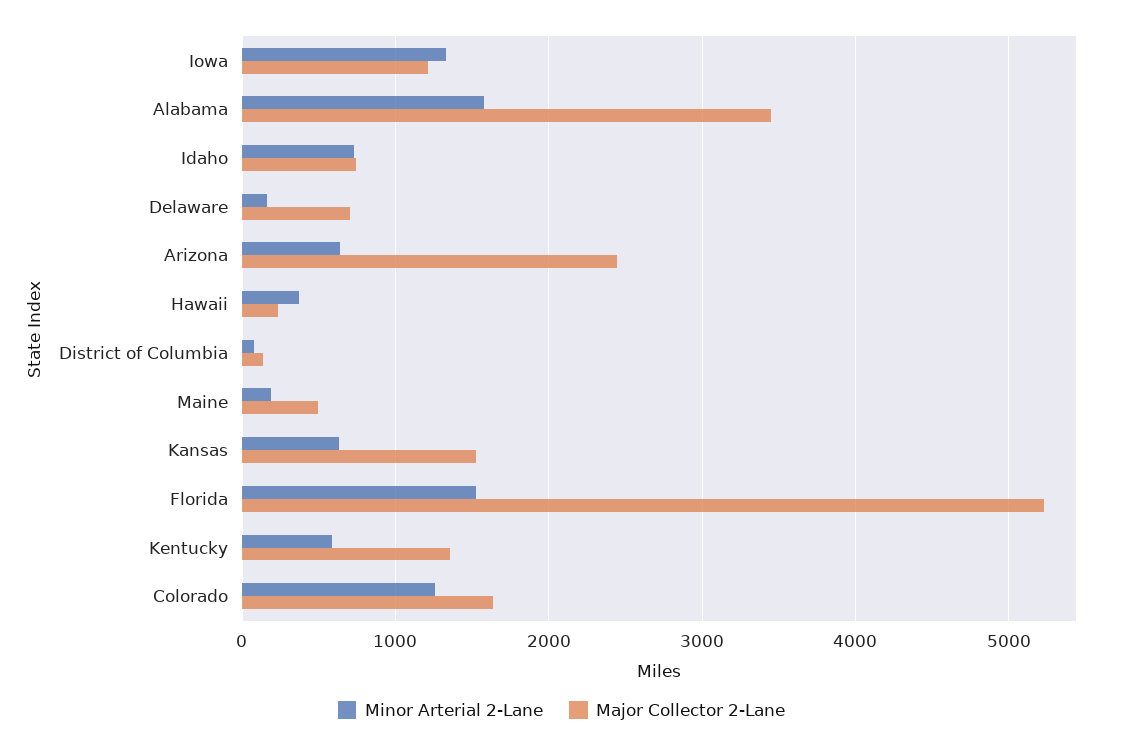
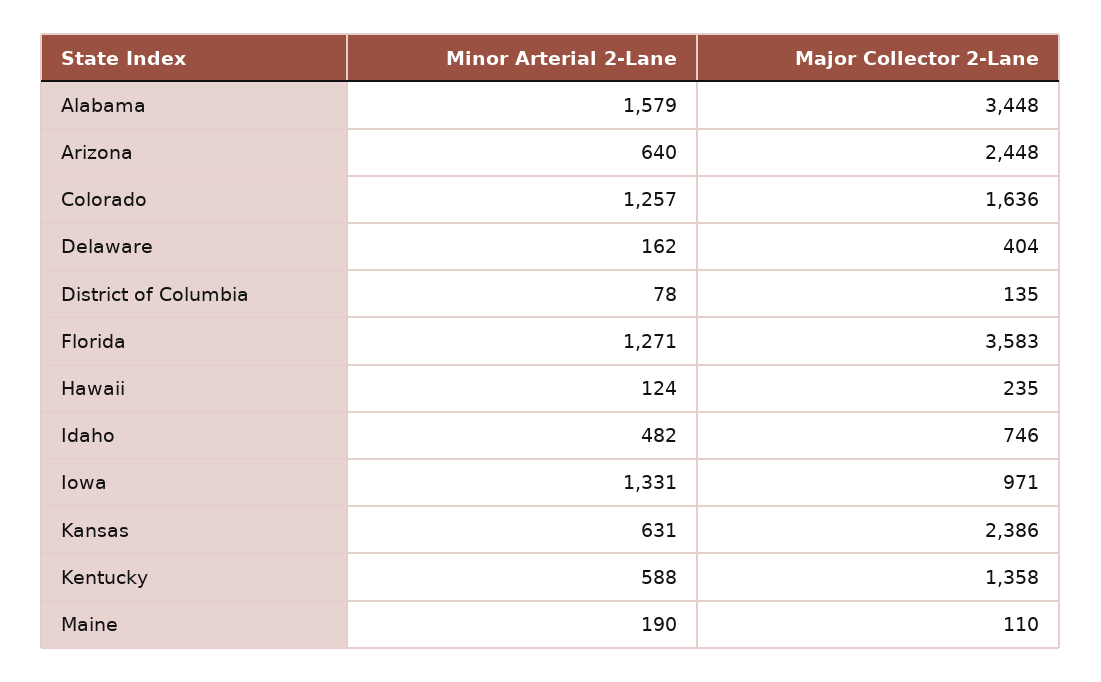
  {
    "Minor Arterial 2-Lane": {
      "Iowa": 1331,
      "Alabama": 1579,
-     "Idaho": 700,
+     "Idaho": 482,
      "Delaware": 162,
      "Arizona": 640,
-     "Hawaii": 400,
+     "Hawaii": 124,
      "District of Columbia": 78,
      "Maine": 190,
      "Kansas": 631,
-     "Florida": 1500,
+     "Florida": 1271,
      "Kentucky": 588,
      "Colorado": 1257
    },
    "Major Collector 2-Lane": {
-     "Iowa": 1200,
+     "Iowa": 971,
      "Alabama": 3448,
      "Idaho": 746,
-     "Delaware": 700,
+     "Delaware": 404,
      "Arizona": 2448,
      "Hawaii": 235,
      "District of Columbia": 135,
-     "Maine": 500,
+     "Maine": 110,
-     "Kansas": 1500,
+     "Kansas": 2386,
-     "Florida": 5200,
+     "Florida": 3583,
      "Kentucky": 1358,
      "Colorado": 1636
    }
  }

